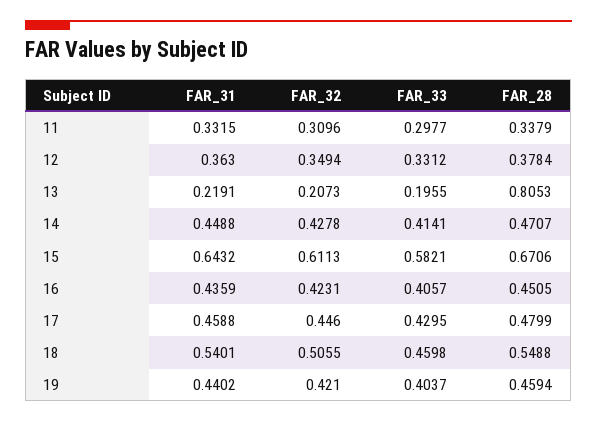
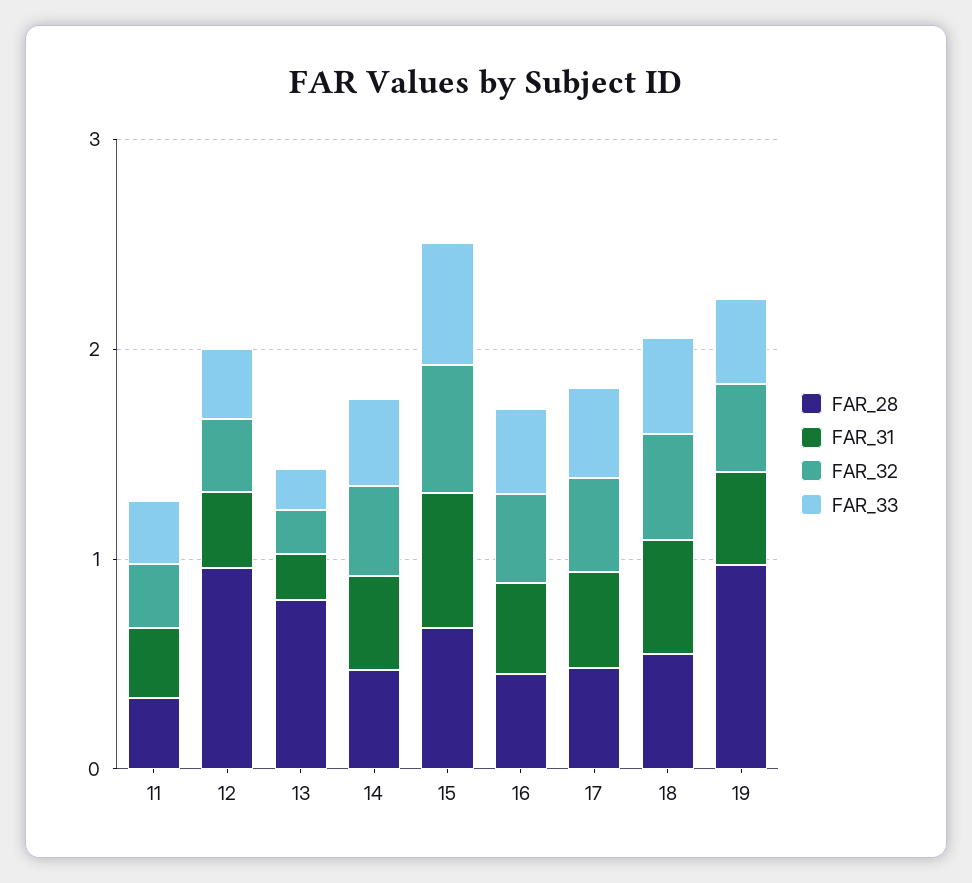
  {
    "FAR_31": {
      "11": 0.3315,
      "12": 0.363,
      "13": 0.2191,
      "14": 0.4488,
      "15": 0.6432,
      "16": 0.4359,
      "17": 0.4588,
      "18": 0.5401,
      "19": 0.4402
    },
    "FAR_32": {
      "11": 0.3096,
      "12": 0.3494,
      "13": 0.2073,
      "14": 0.4278,
      "15": 0.6113,
      "16": 0.4231,
      "17": 0.446,
      "18": 0.5055,
      "19": 0.421
    },
    "FAR_33": {
      "11": 0.2977,
      "12": 0.3312,
      "13": 0.1955,
      "14": 0.4141,
      "15": 0.5821,
      "16": 0.4057,
      "17": 0.4295,
      "18": 0.4598,
      "19": 0.4037
    },
    "FAR_28": {
      "11": 0.3379,
-     "12": 0.3784,
+     "12": 1,
      "13": 0.8053,
      "14": 0.4707,
      "15": 0.6706,
      "16": 0.4505,
      "17": 0.4799,
      "18": 0.5488,
-     "19": 0.4594
+     "19": 1
    }
  }

